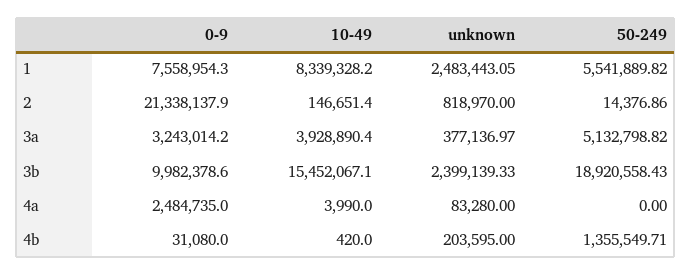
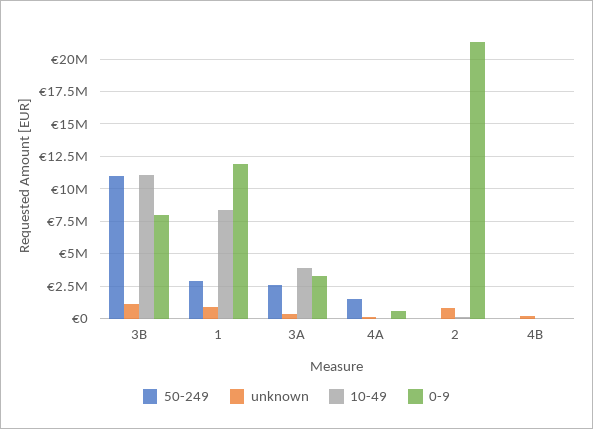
  {
    "0-9": {
-     "1": 7558954.3,
+     "1": 12000000,
      "2": 21338137.9,
      "3a": 3243014.2,
-     "3b": 9982378.6,
+     "3b": 8000000,
-     "4a": 2484735,
+     "4a": 500000,
      "4b": 31080
    },
    "10-49": {
      "1": 8339328.2,
      "2": 146651.4,
      "3a": 3928890.4,
-     "3b": 15452067.1,
+     "3b": 11000000,
      "4a": 3990,
      "4b": 420
    },
    "unknown": {
-     "1": 2483443.05,
+     "1": 1000000,
      "2": 818970,
      "3a": 377136.97,
-     "3b": 2399139.33,
+     "3b": 1000000,
      "4a": 83280,
      "4b": 203595
    },
    "50-249": {
-     "1": 5541889.82,
+     "1": 3000000,
      "2": 14376.86,
-     "3a": 5132798.82,
+     "3a": 2500000,
-     "3b": 18920558.43,
+     "3b": 11000000,
-     "4a": 0,
+     "4a": 1500000,
-     "4b": 1355549.71
+     "4b": 0
    }
  }

